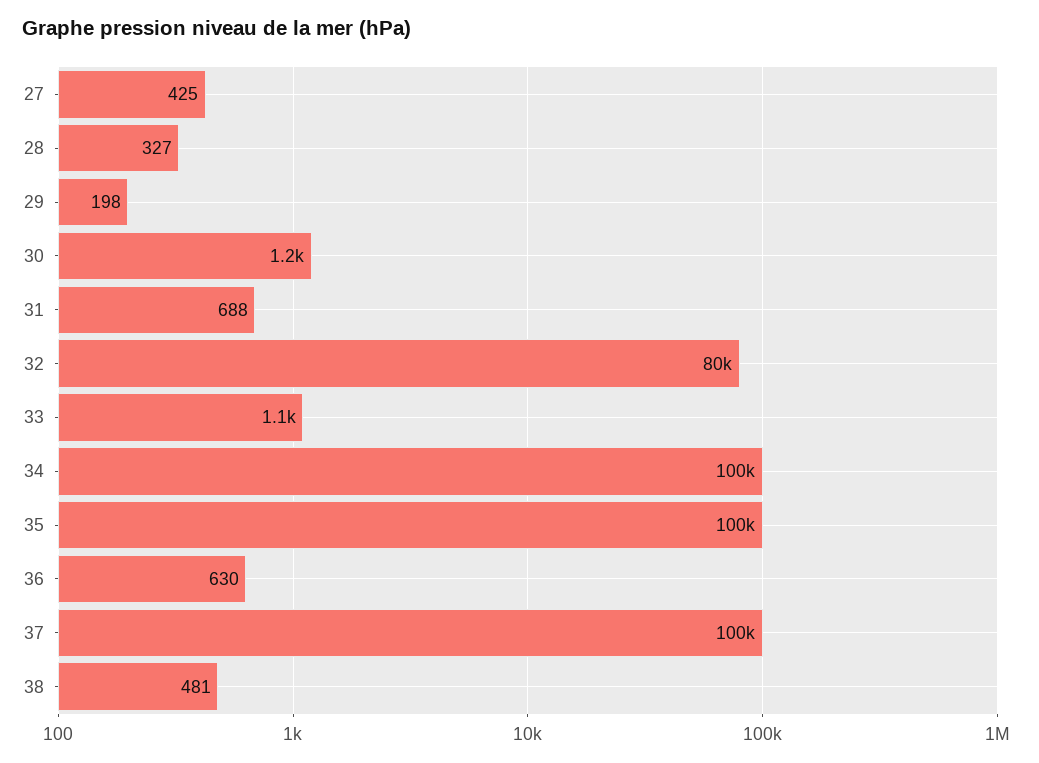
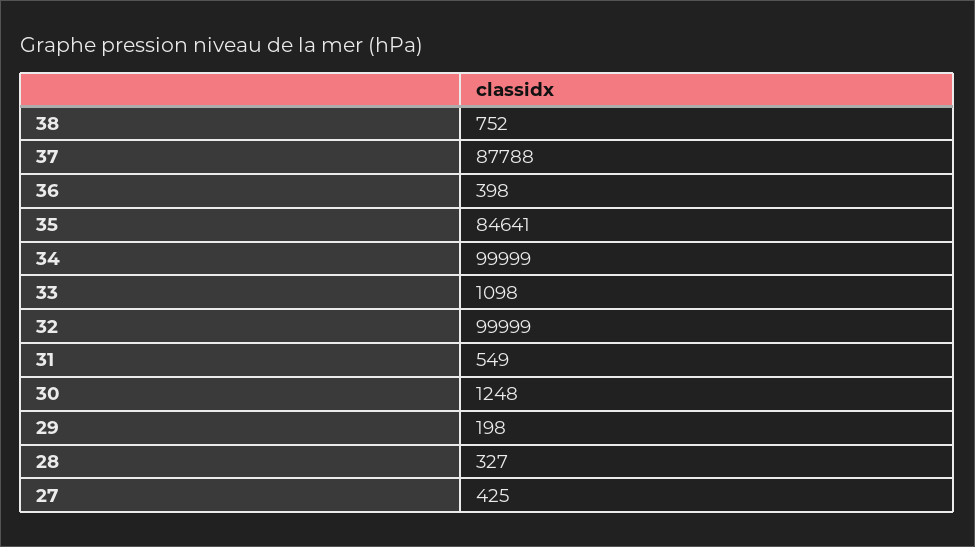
  {
    "27": 425,
    "28": 327,
    "29": 198,
    "30": 1248,
-   "31": 688,
+   "31": 549,
-   "32": 80000,
+   "32": 99999,
    "33": 1098,
    "34": 99999,
-   "35": 100000,
+   "35": 84641,
-   "36": 630,
+   "36": 398,
-   "37": 100000,
+   "37": 87788,
-   "38": 481
+   "38": 752
  }

